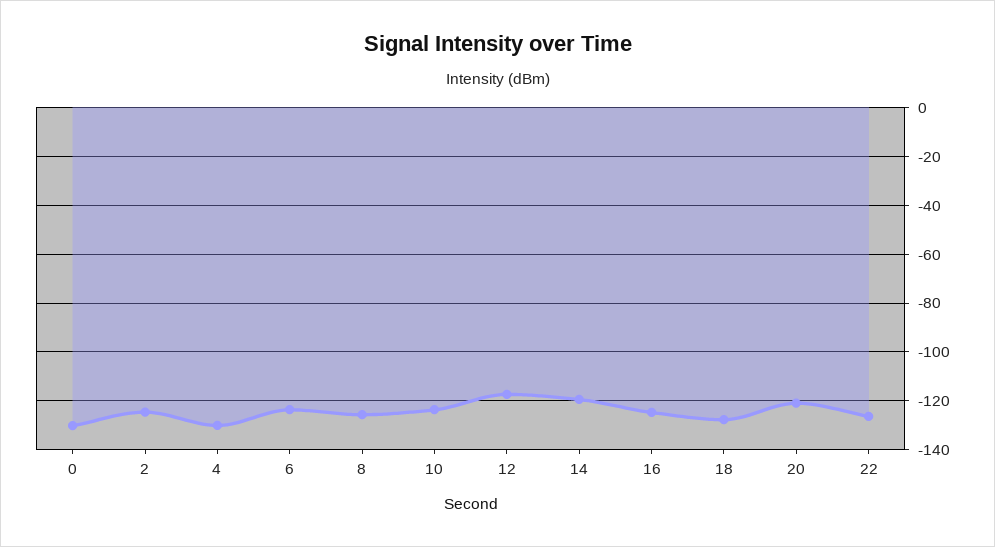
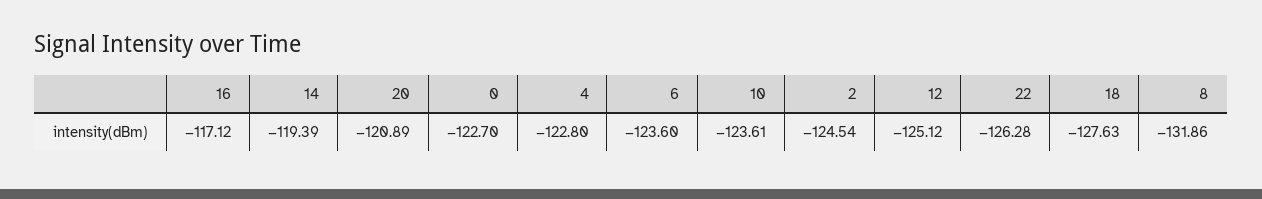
  {
-   "0": -130,
+   "0": -122.7,
    "2": -124.54,
-   "4": -130,
+   "4": -122.8,
    "6": -123.6,
-   "8": -125,
+   "8": -131.86,
    "10": -123.61,
-   "12": -117.5,
+   "12": -125.12,
    "14": -119.39,
-   "16": -125,
+   "16": -117.12,
    "18": -127.63,
    "20": -120.89,
    "22": -126.28
  }

